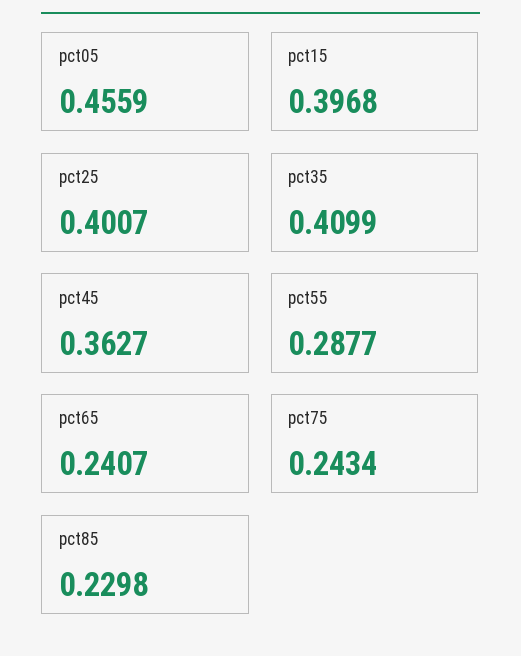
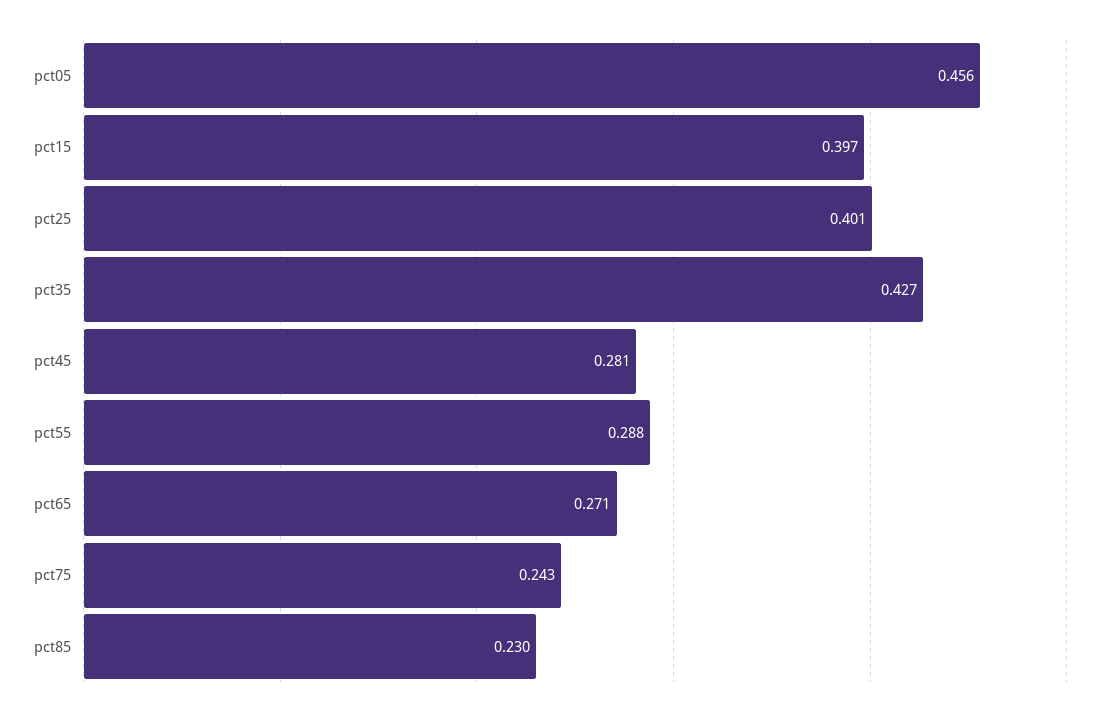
  {
    "pct05": 0.4559,
    "pct15": 0.3968,
    "pct25": 0.4007,
-   "pct35": 0.4099,
+   "pct35": 0.427,
-   "pct45": 0.3627,
+   "pct45": 0.281,
    "pct55": 0.2877,
-   "pct65": 0.2407,
+   "pct65": 0.271,
    "pct75": 0.2434,
    "pct85": 0.2298
  }

